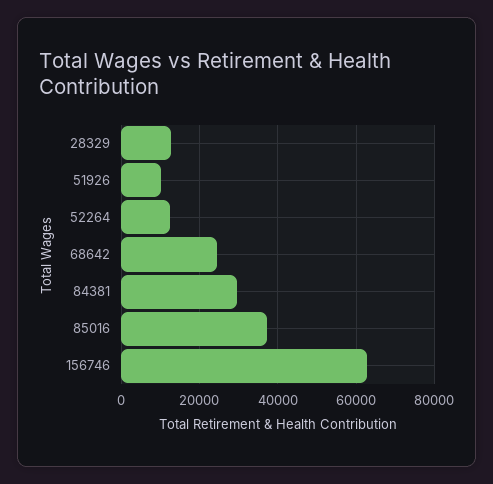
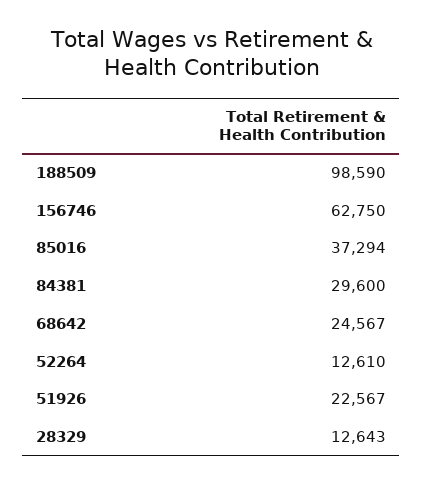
  {
    "28329": 12643,
-   "51926": 10000,
+   "51926": 22567,
    "52264": 12610,
    "68642": 24567,
    "84381": 29600,
    "85016": 37294,
-   "156746": 62750
+   "156746": 62750,
+   "188509": 98590
  }

